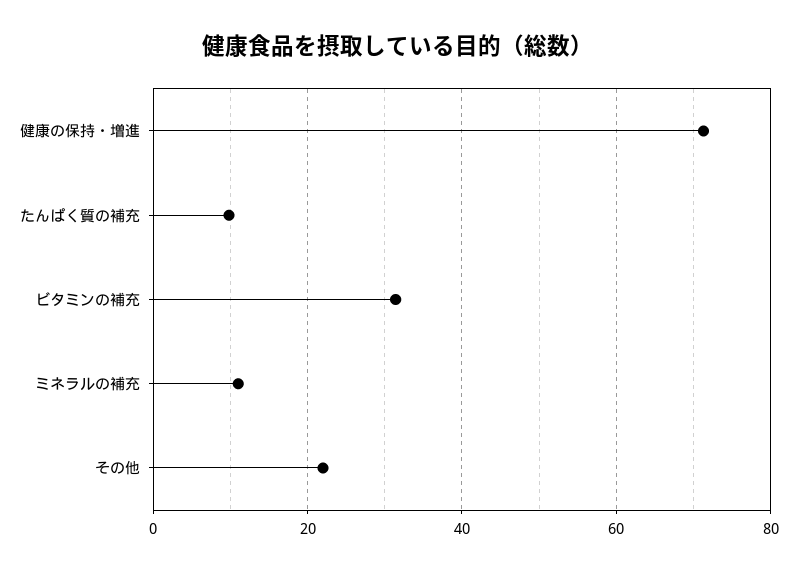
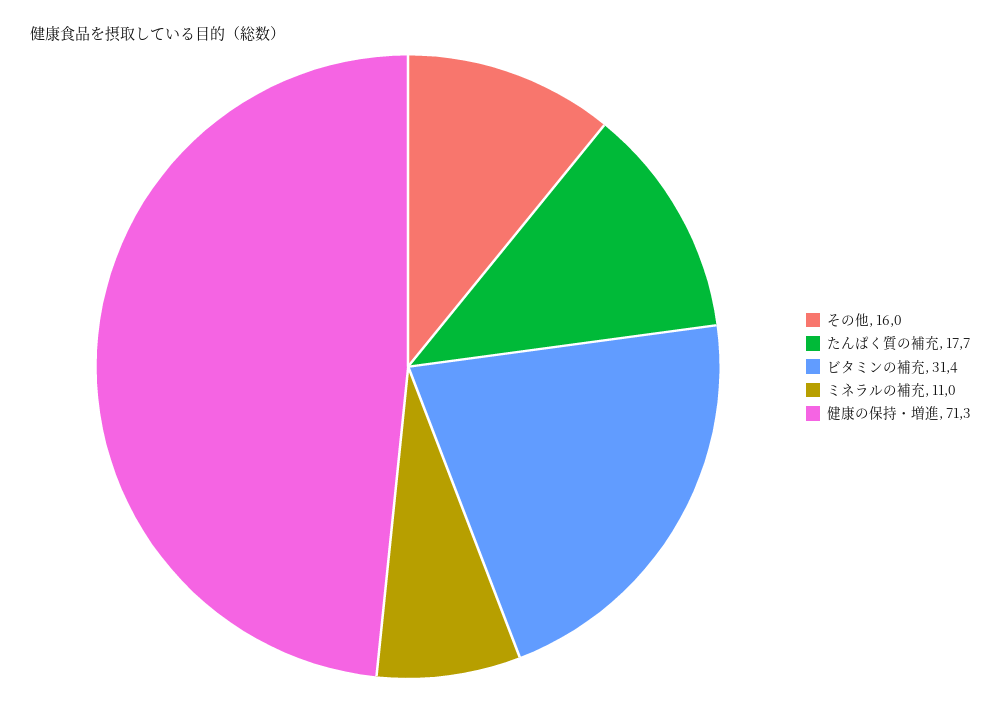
  {
    "健康の保持・増進": 71.3,
-   "たんぱく質の補充": 10,
+   "たんぱく質の補充": 17.7,
    "ビタミンの補充": 31.4,
    "ミネラルの補充": 11,
-   "その他": 22
+   "その他": 16
  }

